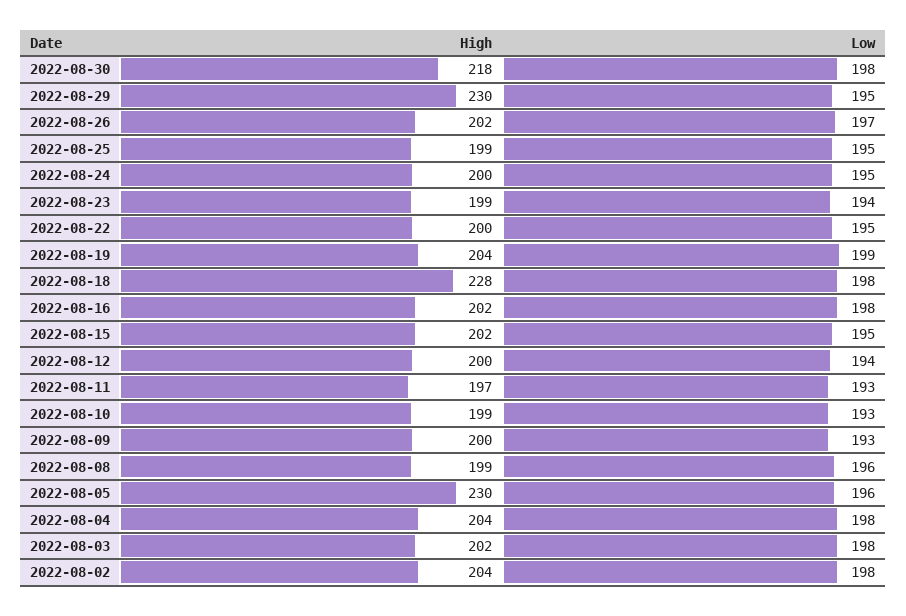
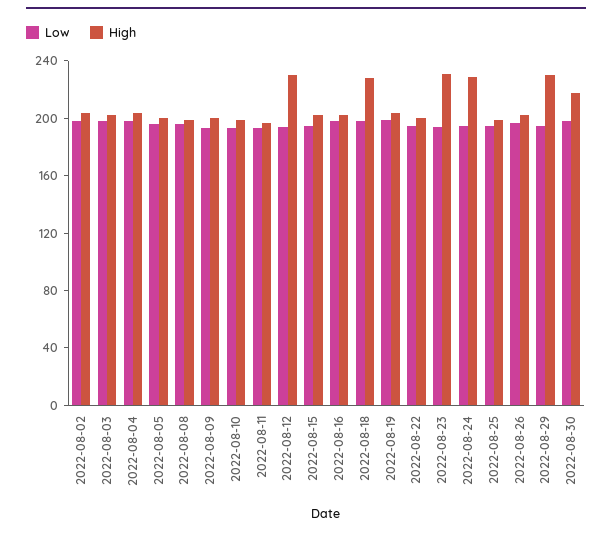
  {
    "High": {
      "2022-08-30": 218,
      "2022-08-29": 230,
      "2022-08-26": 202,
      "2022-08-25": 199,
-     "2022-08-24": 200,
+     "2022-08-24": 230,
-     "2022-08-23": 199,
+     "2022-08-23": 230,
      "2022-08-22": 200,
      "2022-08-19": 204,
      "2022-08-18": 228,
      "2022-08-16": 202,
      "2022-08-15": 202,
-     "2022-08-12": 200,
+     "2022-08-12": 230,
      "2022-08-11": 197,
      "2022-08-10": 199,
      "2022-08-09": 200,
      "2022-08-08": 199,
-     "2022-08-05": 230,
+     "2022-08-05": 200,
      "2022-08-04": 204,
      "2022-08-03": 202,
      "2022-08-02": 204
    },
    "Low": {
      "2022-08-30": 198,
      "2022-08-29": 195,
      "2022-08-26": 197,
      "2022-08-25": 195,
      "2022-08-24": 195,
      "2022-08-23": 194,
      "2022-08-22": 195,
      "2022-08-19": 199,
      "2022-08-18": 198,
      "2022-08-16": 198,
      "2022-08-15": 195,
      "2022-08-12": 194,
      "2022-08-11": 193,
      "2022-08-10": 193,
      "2022-08-09": 193,
      "2022-08-08": 196,
      "2022-08-05": 196,
      "2022-08-04": 198,
      "2022-08-03": 198,
      "2022-08-02": 198
    }
  }

